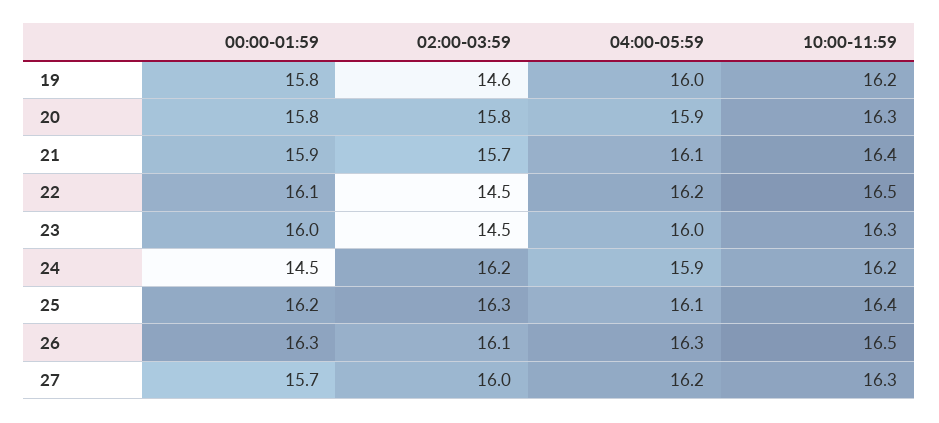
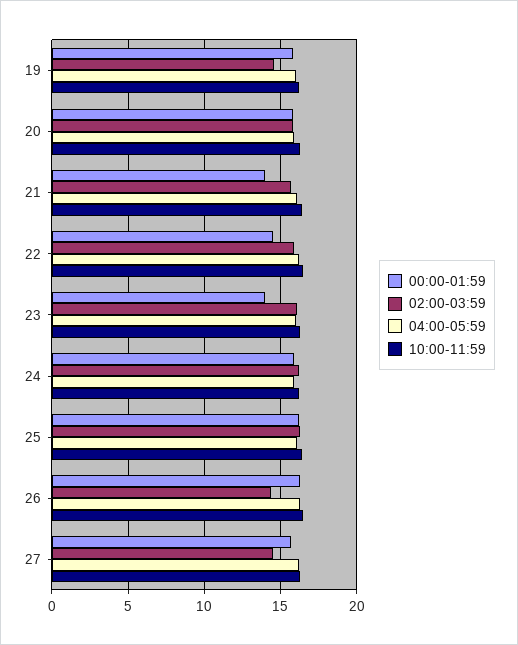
  {
    "00:00-01:59": {
      "19": 15.8,
      "20": 15.8,
-     "21": 15.9,
+     "21": 14,
-     "22": 16.1,
+     "22": 14.5,
-     "23": 16,
+     "23": 14,
-     "24": 14.5,
+     "24": 16,
      "25": 16.2,
      "26": 16.3,
      "27": 15.7
    },
    "02:00-03:59": {
      "19": 14.6,
      "20": 15.8,
      "21": 15.7,
-     "22": 14.5,
+     "22": 16,
-     "23": 14.5,
+     "23": 16,
      "24": 16.2,
      "25": 16.3,
-     "26": 16.1,
+     "26": 14.5,
-     "27": 16
+     "27": 14.5
    },
    "04:00-05:59": {
      "19": 16,
      "20": 15.9,
      "21": 16.1,
      "22": 16.2,
      "23": 16,
      "24": 15.9,
      "25": 16.1,
      "26": 16.3,
      "27": 16.2
    },
    "10:00-11:59": {
      "19": 16.2,
      "20": 16.3,
      "21": 16.4,
      "22": 16.5,
      "23": 16.3,
      "24": 16.2,
      "25": 16.4,
      "26": 16.5,
      "27": 16.3
    }
  }

